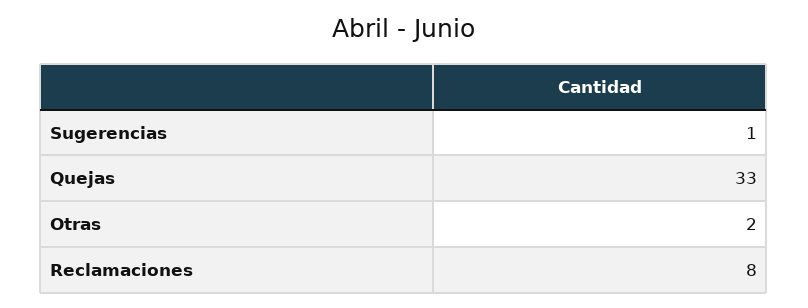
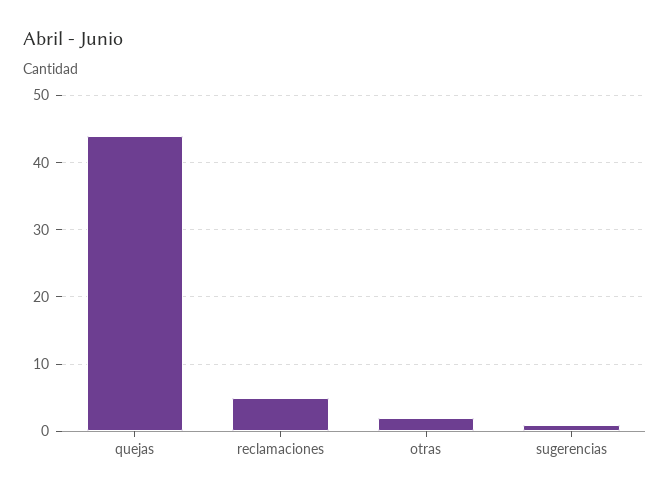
  {
    "Sugerencias": 1,
-   "Quejas": 33,
+   "Quejas": 44,
    "Otras": 2,
-   "Reclamaciones": 8
+   "Reclamaciones": 5
  }

